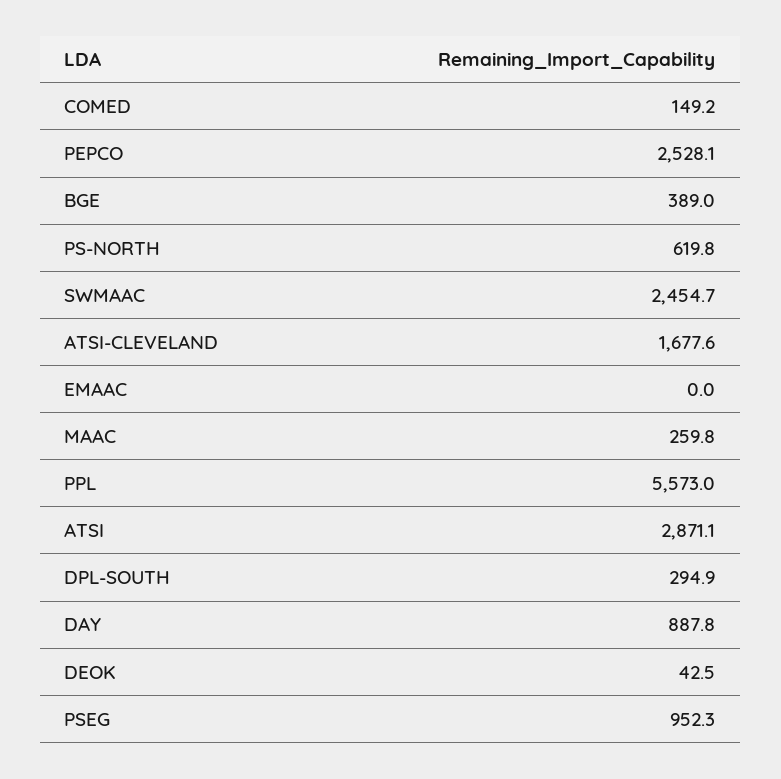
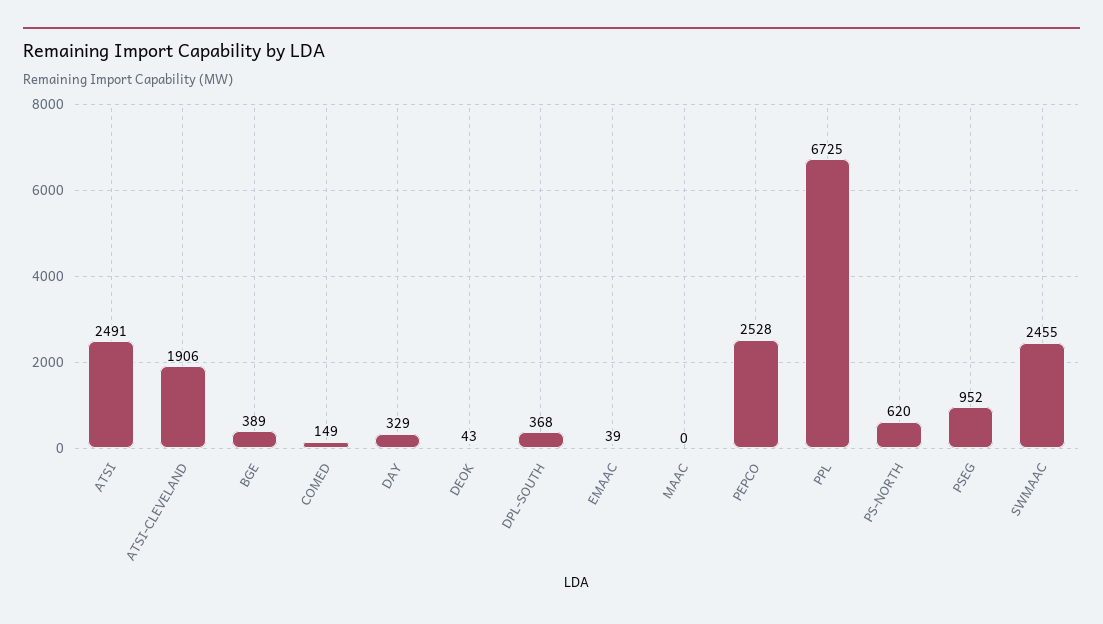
  {
    "COMED": 149.2,
    "PEPCO": 2528.1,
    "BGE": 389,
    "PS-NORTH": 619.8,
    "SWMAAC": 2454.7,
-   "ATSI-CLEVELAND": 1677.6,
+   "ATSI-CLEVELAND": 1906,
-   "EMAAC": 0,
+   "EMAAC": 39,
-   "MAAC": 259.8,
+   "MAAC": 0,
-   "PPL": 5573,
+   "PPL": 6725,
-   "ATSI": 2871.1,
+   "ATSI": 2491,
-   "DPL-SOUTH": 294.9,
+   "DPL-SOUTH": 368,
-   "DAY": 887.8,
+   "DAY": 329,
    "DEOK": 42.5,
    "PSEG": 952.3
  }

